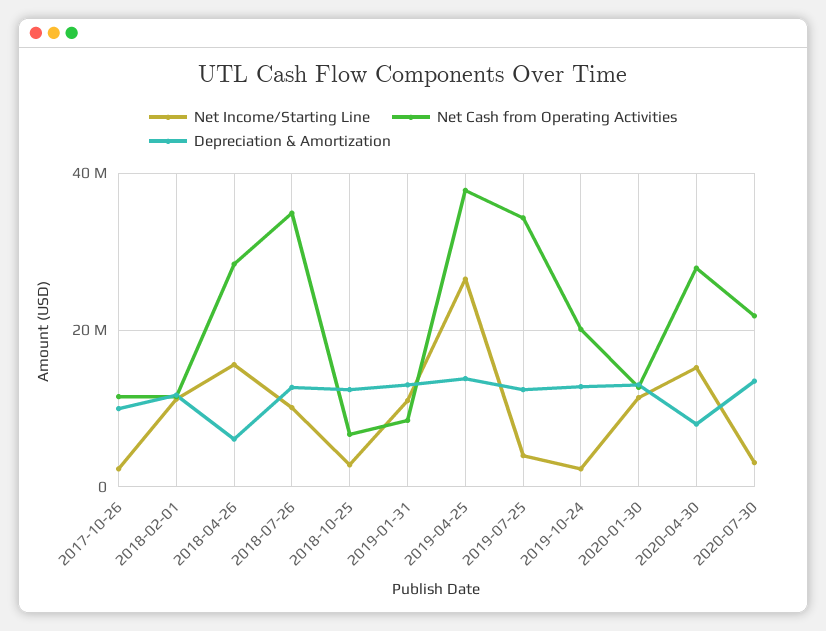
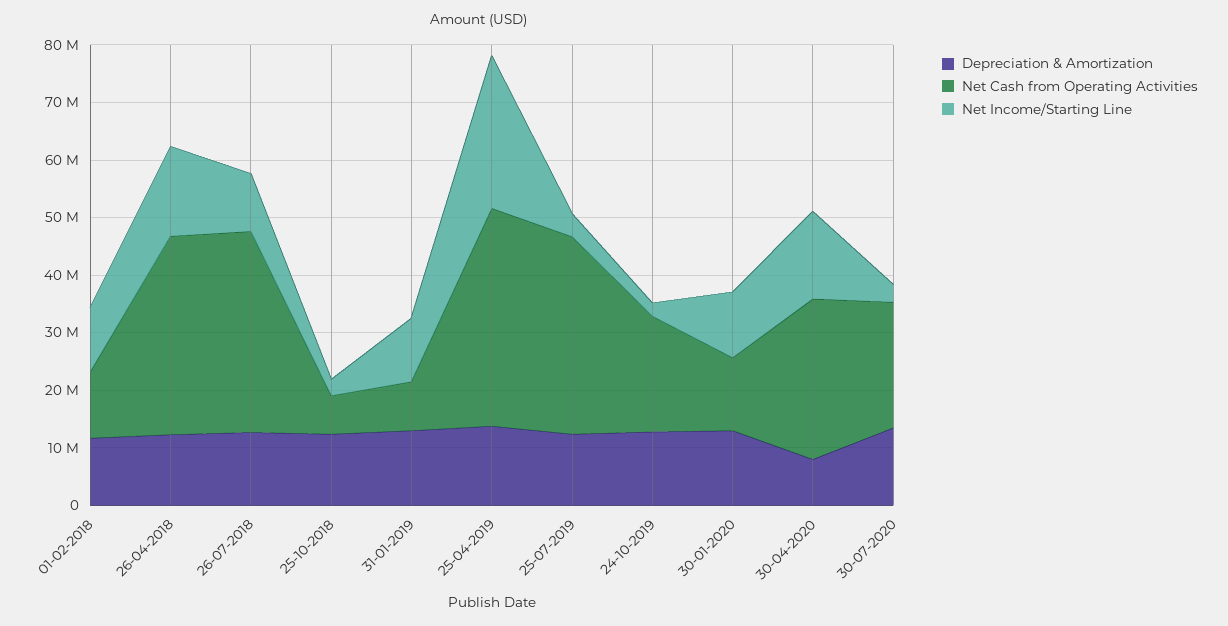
  {
    "Net Income/Starting Line": {
-     "2017-10-26": 2000000,
      "2018-02-01": 12000000,
      "2018-04-26": 16000000,
      "2018-07-26": 10000000,
      "2018-10-25": 2000000,
      "2019-01-31": 12000000,
      "2019-04-25": 26000000,
      "2019-07-25": 4000000,
      "2019-10-24": 2000000,
      "2020-01-30": 12000000,
      "2020-04-30": 16000000,
      "2020-07-30": 4000000
    },
    "Net Cash from Operating Activities": {
-     "2017-10-26": 12000000,
      "2018-02-01": 12000000,
-     "2018-04-26": 28000000,
+     "2018-04-26": 34000000,
      "2018-07-26": 34000000,
      "2018-10-25": 6000000,
      "2019-01-31": 8000000,
      "2019-04-25": 38000000,
      "2019-07-25": 34000000,
      "2019-10-24": 20000000,
      "2020-01-30": 12000000,
      "2020-04-30": 28000000,
      "2020-07-30": 22000000
    },
    "Depreciation & Amortization": {
-     "2017-10-26": 10000000,
      "2018-02-01": 12000000,
-     "2018-04-26": 6000000,
+     "2018-04-26": 12000000,
      "2018-07-26": 12000000,
      "2018-10-25": 12000000,
      "2019-01-31": 14000000,
      "2019-04-25": 14000000,
      "2019-07-25": 12000000,
      "2019-10-24": 12000000,
      "2020-01-30": 14000000,
      "2020-04-30": 8000000,
      "2020-07-30": 14000000
    }
  }

